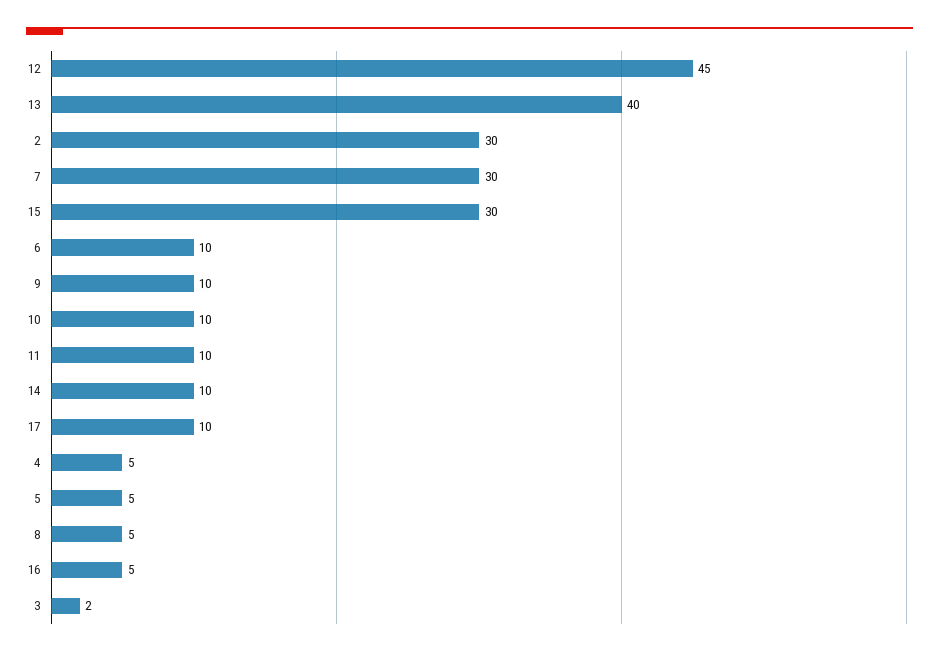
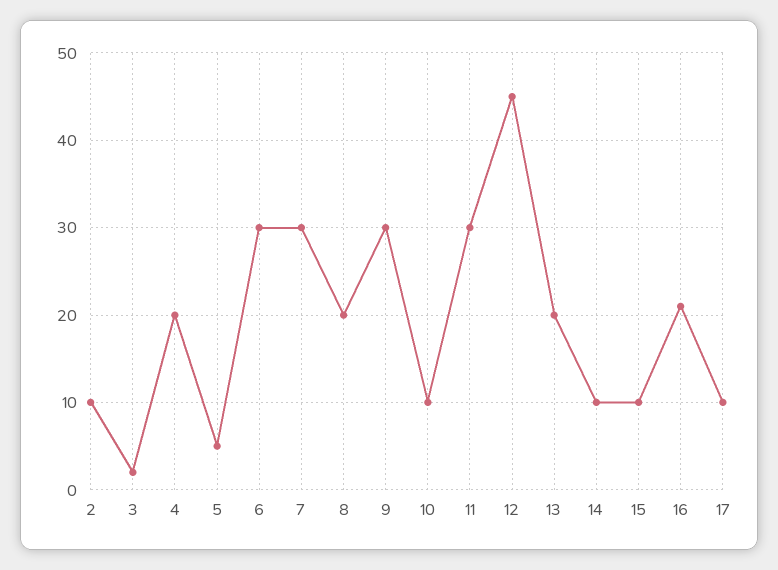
  {
    "12": 45,
-   "13": 40,
+   "13": 20,
-   "2": 30,
+   "2": 10,
    "7": 30,
-   "15": 30,
+   "15": 10,
-   "6": 10,
+   "6": 30,
-   "9": 10,
+   "9": 30,
    "10": 10,
-   "11": 10,
+   "11": 30,
    "14": 10,
    "17": 10,
-   "4": 5,
+   "4": 20,
    "5": 5,
-   "8": 5,
+   "8": 20,
-   "16": 5,
+   "16": 21,
    "3": 2
  }

